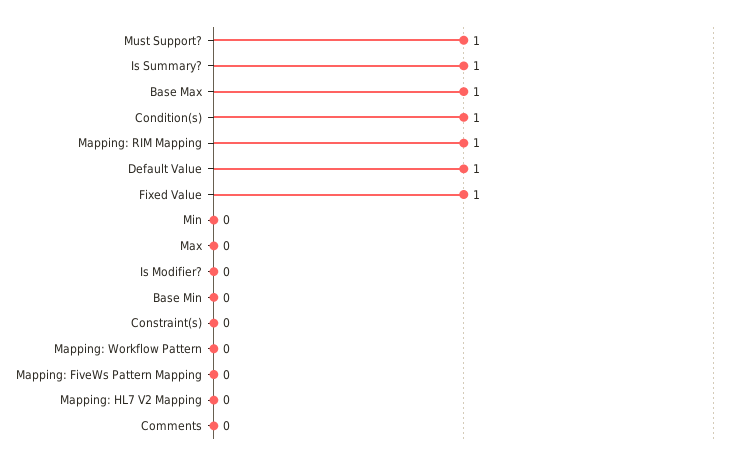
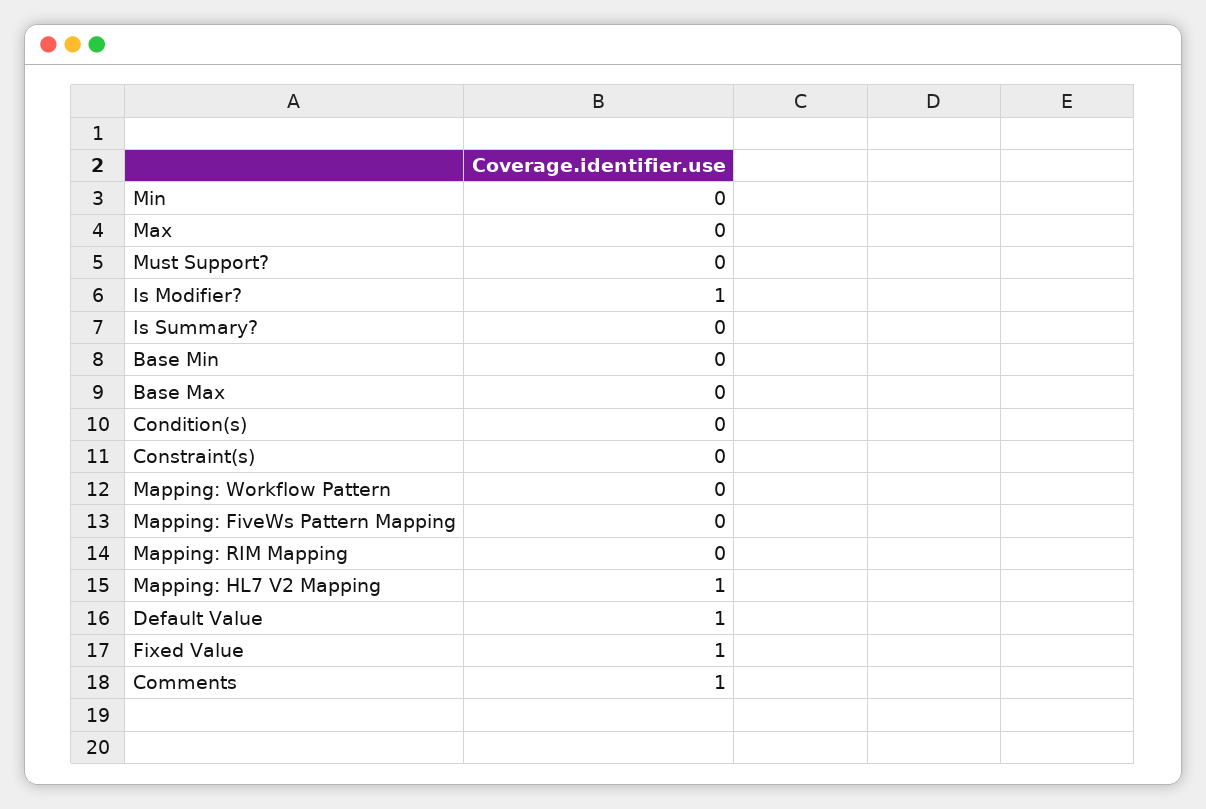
  {
-   "Must Support?": 1,
+   "Must Support?": 0,
-   "Is Summary?": 1,
+   "Is Summary?": 0,
-   "Base Max": 1,
+   "Base Max": 0,
-   "Condition(s)": 1,
+   "Condition(s)": 0,
-   "Mapping: RIM Mapping": 1,
+   "Mapping: RIM Mapping": 0,
    "Default Value": 1,
    "Fixed Value": 1,
    "Min": 0,
    "Max": 0,
-   "Is Modifier?": 0,
+   "Is Modifier?": 1,
    "Base Min": 0,
    "Constraint(s)": 0,
    "Mapping: Workflow Pattern": 0,
    "Mapping: FiveWs Pattern Mapping": 0,
-   "Mapping: HL7 V2 Mapping": 0,
+   "Mapping: HL7 V2 Mapping": 1,
-   "Comments": 0
+   "Comments": 1
  }

